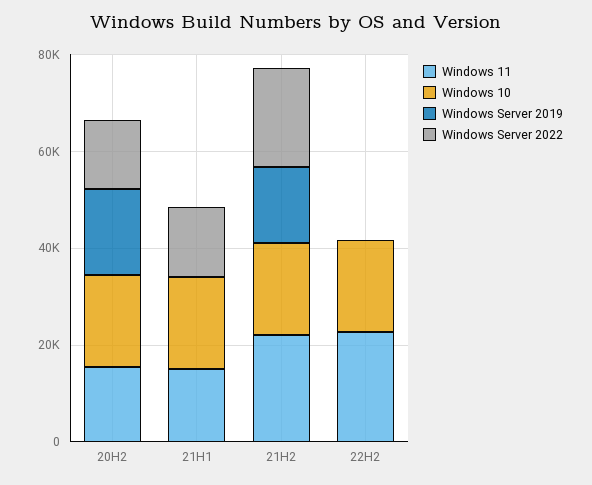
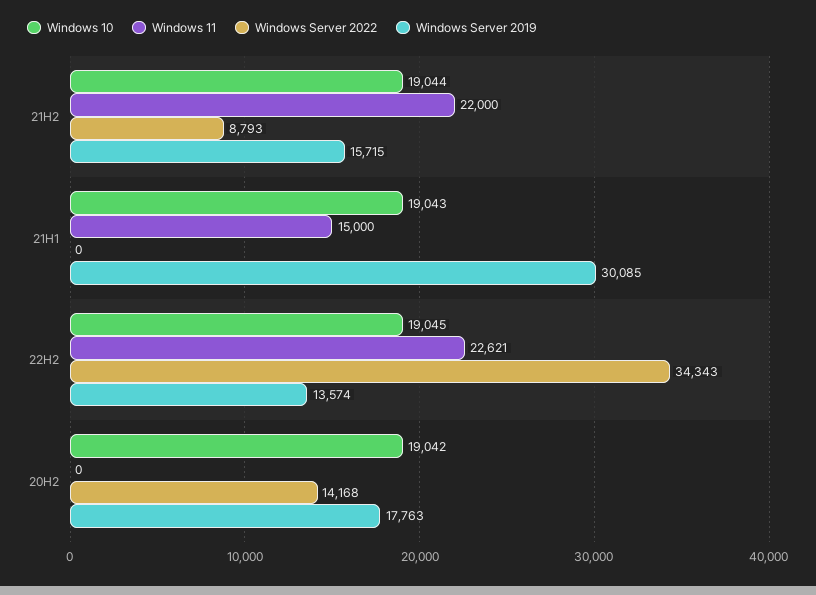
  {
    "Windows 11": {
-     "20H2": 15000,
+     "20H2": 0,
      "21H1": 15000,
      "21H2": 22000,
      "22H2": 22621
    },
    "Windows 10": {
      "20H2": 19042,
      "21H1": 19043,
      "21H2": 19044,
      "22H2": 19045
    },
    "Windows Server 2019": {
      "20H2": 17763,
-     "21H1": 0,
+     "21H1": 30085,
      "21H2": 15715,
-     "22H2": 0
+     "22H2": 13574
    },
    "Windows Server 2022": {
      "20H2": 14168,
-     "21H1": 15000,
+     "21H1": 0,
-     "21H2": 20000,
+     "21H2": 8793,
-     "22H2": 0
+     "22H2": 34343
    }
  }

